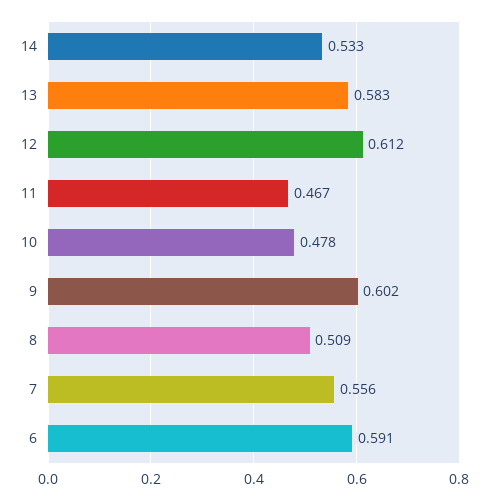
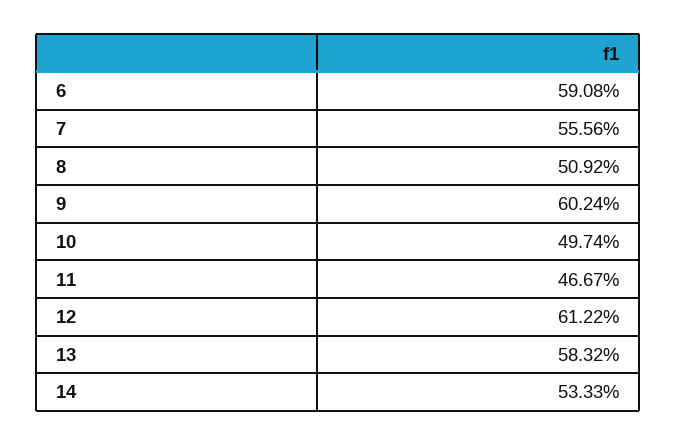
  {
    "14": 0.5333,
    "13": 0.5832,
    "12": 0.6122,
    "11": 0.4667,
-   "10": 0.478,
+   "10": 0.4974,
    "9": 0.6024,
    "8": 0.5092,
    "7": 0.5556,
    "6": 0.5908
  }

